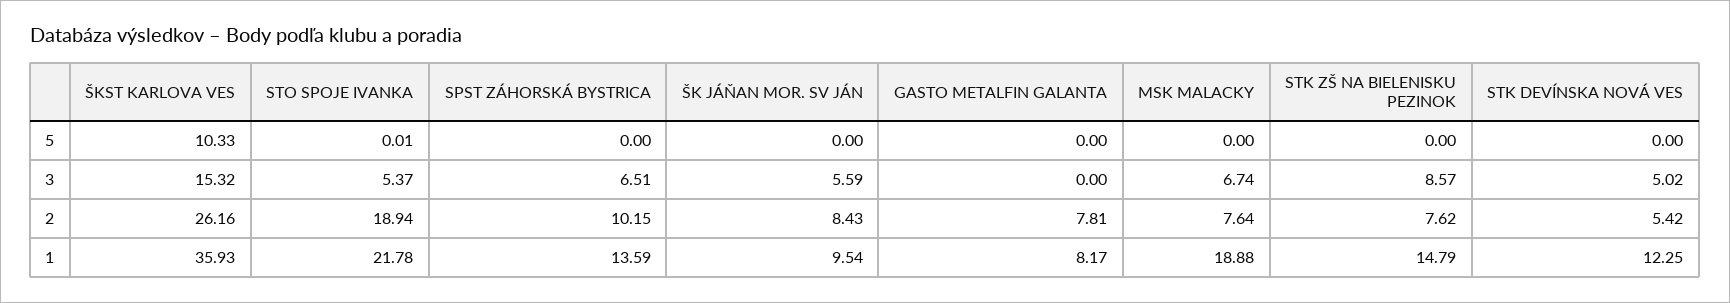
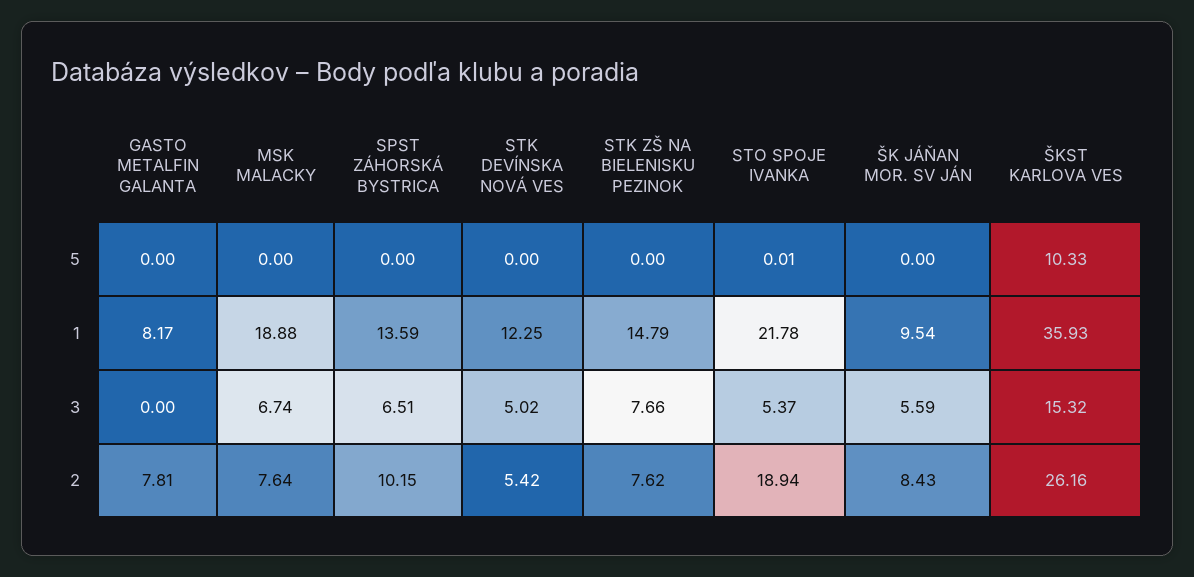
  {
    "ŠKST KARLOVA VES": {
      "5": 10.33,
      "3": 15.32,
      "2": 26.16,
      "1": 35.93
    },
    "STO SPOJE IVANKA": {
      "5": 0.01,
      "3": 5.37,
      "2": 18.94,
      "1": 21.78
    },
    "SPST ZÁHORSKÁ BYSTRICA": {
      "5": 0,
      "3": 6.51,
      "2": 10.15,
      "1": 13.59
    },
    "ŠK JÁŇAN MOR. SV JÁN": {
      "5": 0,
      "3": 5.59,
      "2": 8.43,
      "1": 9.54
    },
    "GASTO METALFIN GALANTA": {
      "5": 0,
      "3": 0,
      "2": 7.81,
      "1": 8.17
    },
    "MSK MALACKY": {
      "5": 0,
      "3": 6.74,
      "2": 7.64,
      "1": 18.88
    },
    "STK ZŠ NA BIELENISKU PEZINOK": {
      "5": 0,
-     "3": 8.57,
+     "3": 7.66,
      "2": 7.62,
      "1": 14.79
    },
    "STK DEVÍNSKA NOVÁ VES": {
      "5": 0,
      "3": 5.02,
      "2": 5.42,
      "1": 12.25
    }
  }

